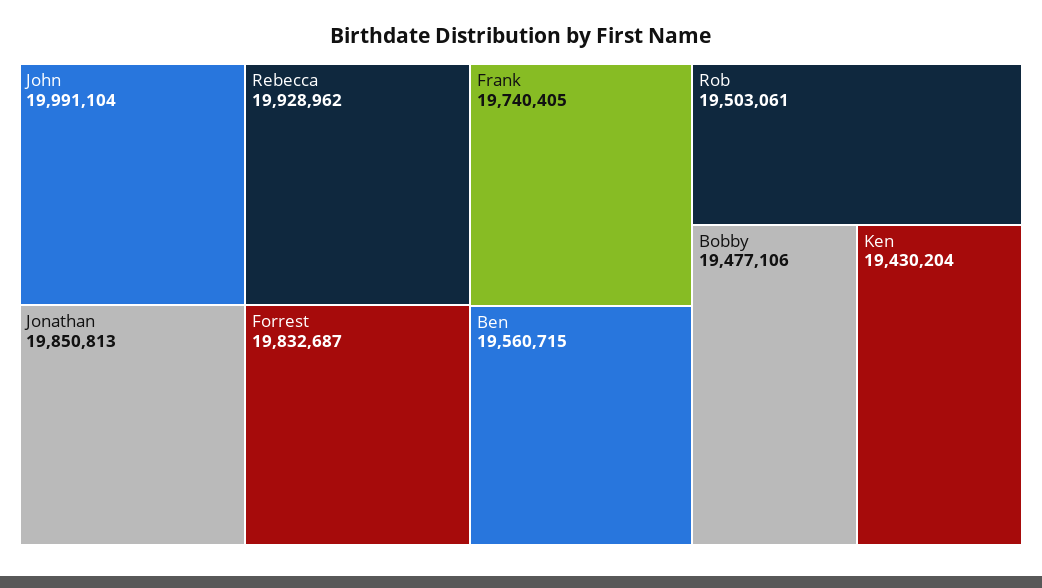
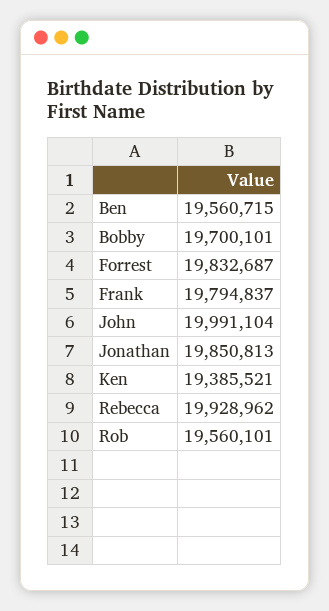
  {
    "John": 19991104,
    "Rebecca": 19928962,
    "Jonathan": 19850813,
    "Forrest": 19832687,
-   "Frank": 19740405,
+   "Frank": 19794837,
    "Ben": 19560715,
-   "Rob": 19503061,
+   "Rob": 19560101,
-   "Bobby": 19477106,
+   "Bobby": 19700101,
-   "Ken": 19430204
+   "Ken": 19385521
  }

